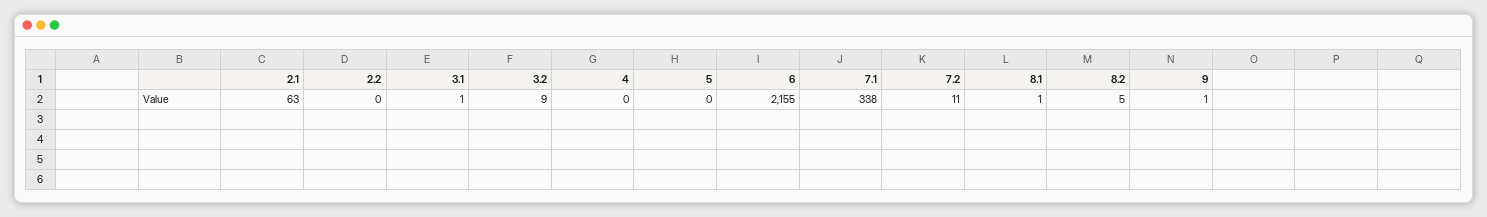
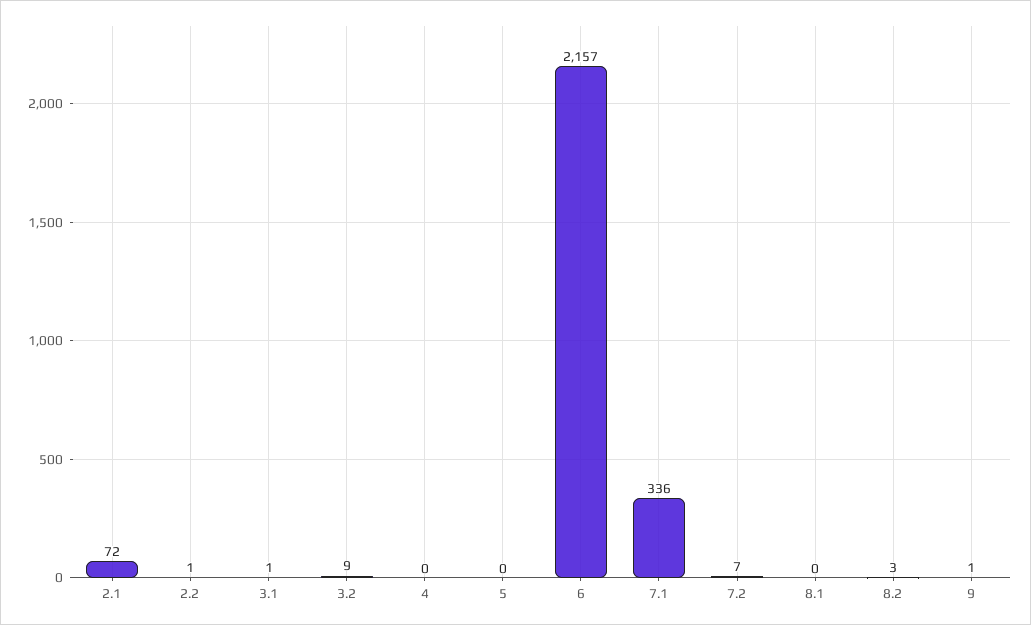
  {
-   "2.1": 63,
+   "2.1": 72,
-   "2.2": 0,
+   "2.2": 1,
    "3.1": 1,
    "3.2": 9,
    "4": 0,
    "5": 0,
-   "6": 2155,
+   "6": 2157,
-   "7.1": 338,
+   "7.1": 336,
-   "7.2": 11,
+   "7.2": 7,
-   "8.1": 1,
+   "8.1": 0,
-   "8.2": 5,
+   "8.2": 3,
    "9": 1
  }

